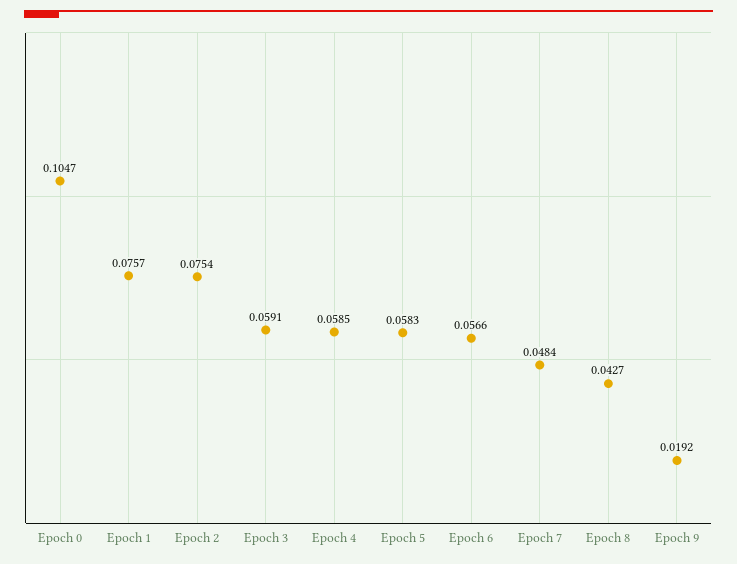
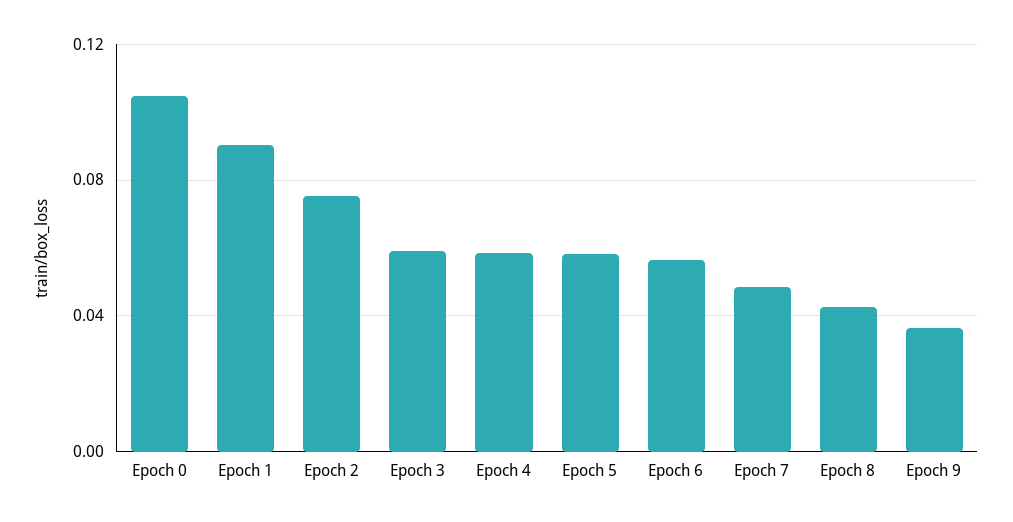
  {
    "Epoch 0": 0.1047,
-   "Epoch 1": 0.0757,
+   "Epoch 1": 0.09,
    "Epoch 2": 0.0754,
    "Epoch 3": 0.0591,
    "Epoch 4": 0.0585,
    "Epoch 5": 0.0583,
    "Epoch 6": 0.0566,
    "Epoch 7": 0.0484,
    "Epoch 8": 0.0427,
-   "Epoch 9": 0.0192
+   "Epoch 9": 0.035
  }

